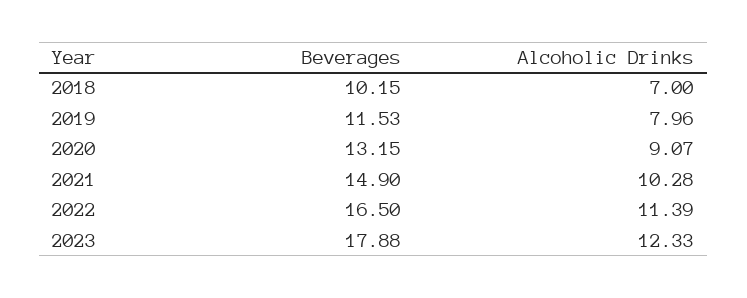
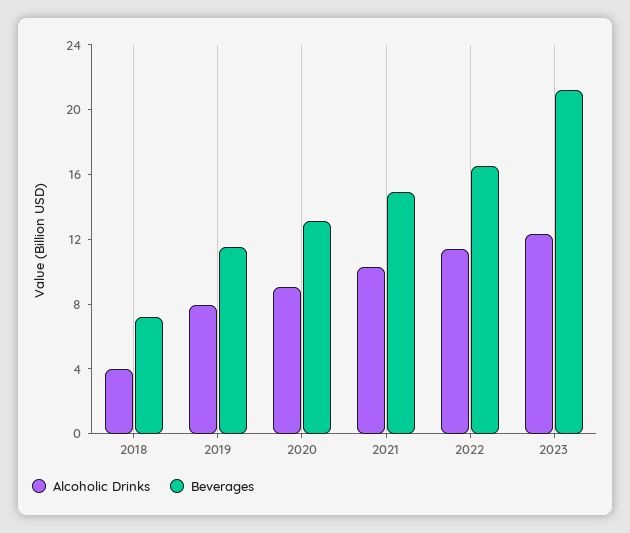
  {
    "Beverages": {
-     "2018": 10.15,
+     "2018": 7,
      "2019": 11.53,
      "2020": 13.15,
      "2021": 14.9,
      "2022": 16.5,
-     "2023": 17.88
+     "2023": 21
    },
    "Alcoholic Drinks": {
-     "2018": 7,
+     "2018": 4,
      "2019": 7.96,
      "2020": 9.07,
      "2021": 10.28,
      "2022": 11.39,
      "2023": 12.33
    }
  }

